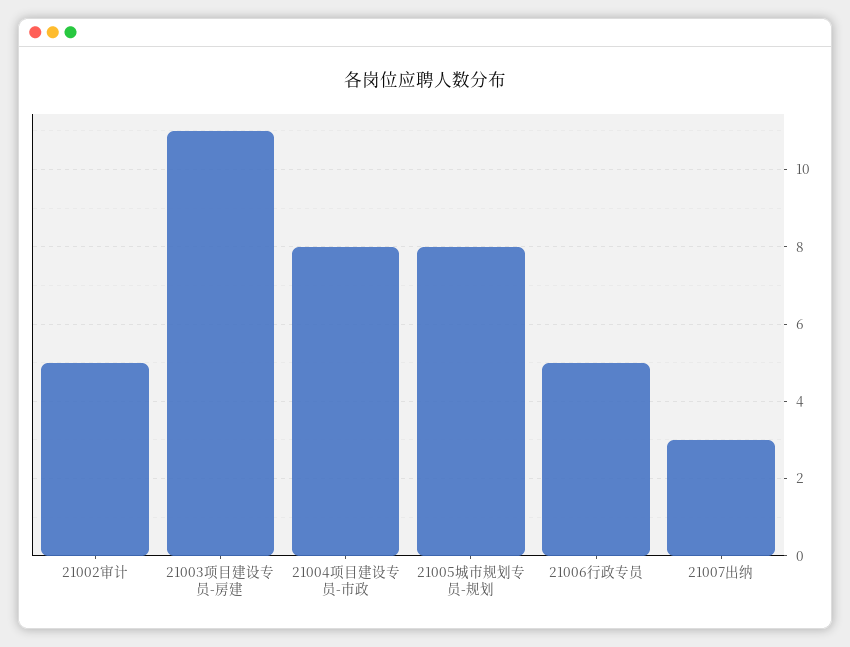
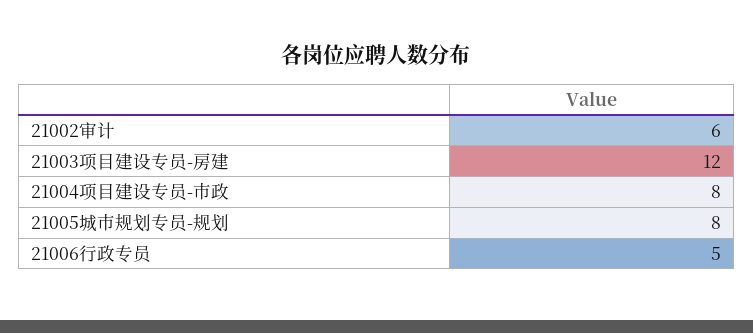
  {
-   "21002审计": 5,
+   "21002审计": 6,
-   "21003项目建设专员-房建": 11,
+   "21003项目建设专员-房建": 12,
    "21004项目建设专员-市政": 8,
    "21005城市规划专员-规划": 8,
-   "21006行政专员": 5,
+   "21006行政专员": 5
-   "21007出纳": 3
  }

